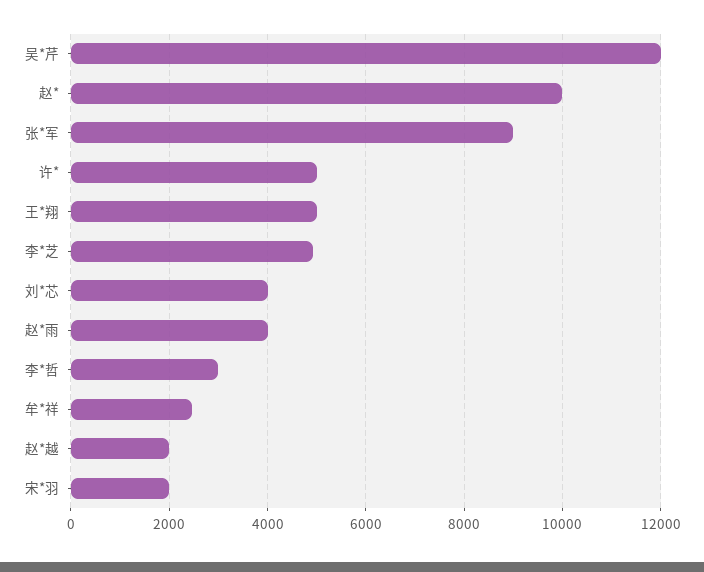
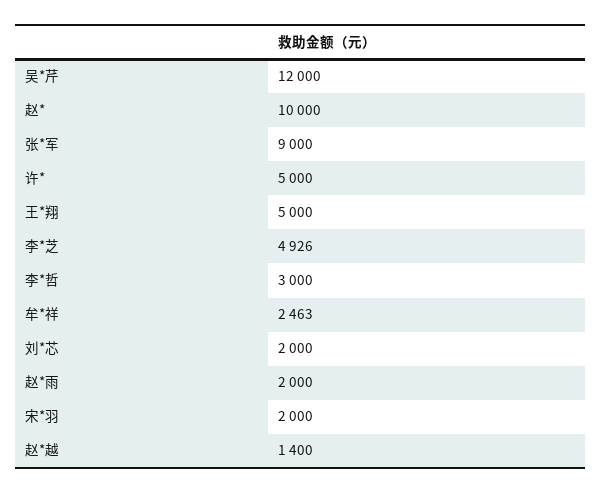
  {
    "吴*芹": 12000,
    "赵*": 10000,
    "张*军": 9000,
    "许*": 5000,
    "王*翔": 5000,
    "李*芝": 4926,
-   "刘*芯": 4000,
+   "刘*芯": 2000,
-   "赵*雨": 4000,
+   "赵*雨": 2000,
    "李*哲": 3000,
    "牟*祥": 2463,
-   "赵*越": 2000,
+   "赵*越": 1400,
    "宋*羽": 2000
  }

